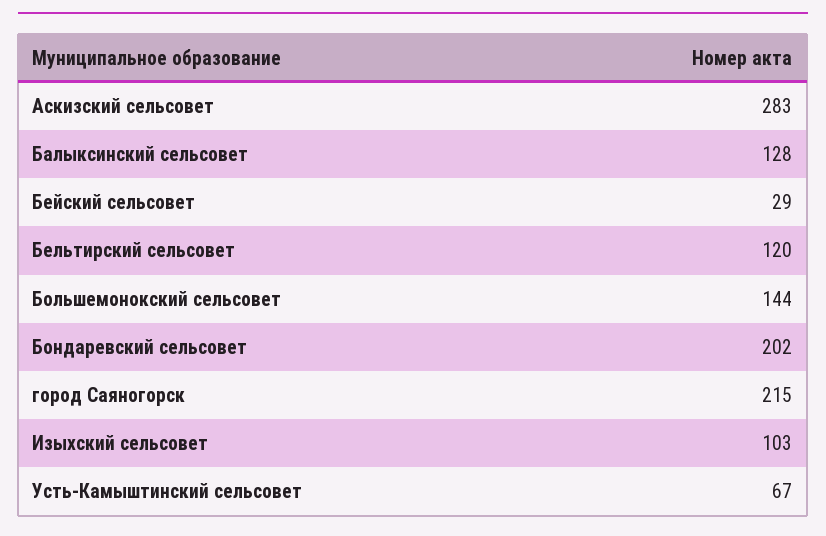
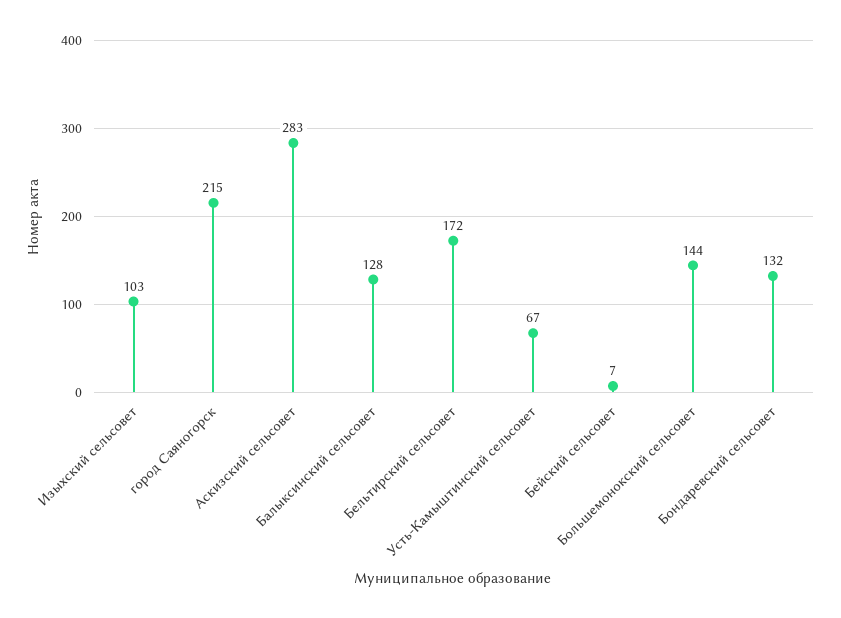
  {
    "Аскизский сельсовет": 283,
    "Балыксинский сельсовет": 128,
-   "Бейский сельсовет": 29,
+   "Бейский сельсовет": 7,
-   "Бельтирский сельсовет": 120,
+   "Бельтирский сельсовет": 172,
    "Большемонокский сельсовет": 144,
-   "Бондаревский сельсовет": 202,
+   "Бондаревский сельсовет": 132,
    "город Саяногорск": 215,
    "Изыхский сельсовет": 103,
    "Усть-Камыштинский сельсовет": 67
  }

